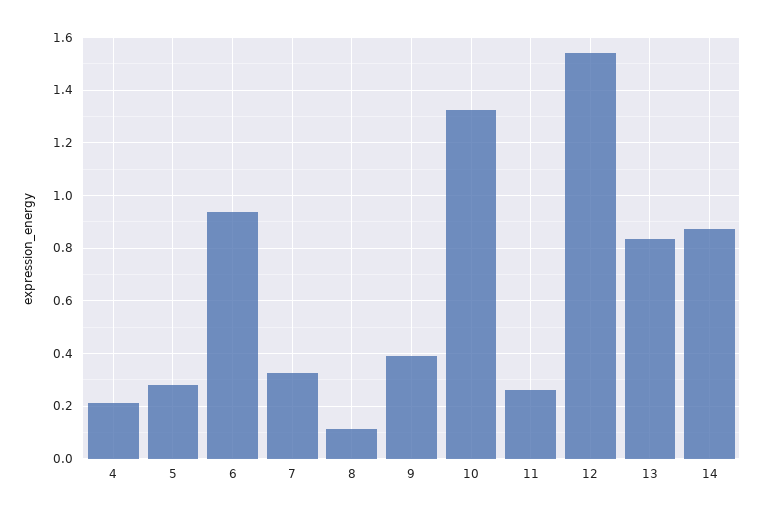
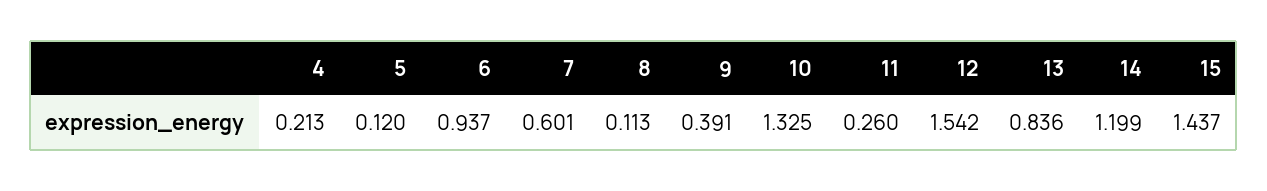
  {
    "4": 0.213,
-   "5": 0.275,
+   "5": 0.12,
    "6": 0.937,
-   "7": 0.325,
+   "7": 0.601,
    "8": 0.113,
    "9": 0.391,
    "10": 1.325,
    "11": 0.26,
    "12": 1.542,
    "13": 0.836,
-   "14": 0.875
+   "14": 1.199,
+   "15": 1.437
  }

